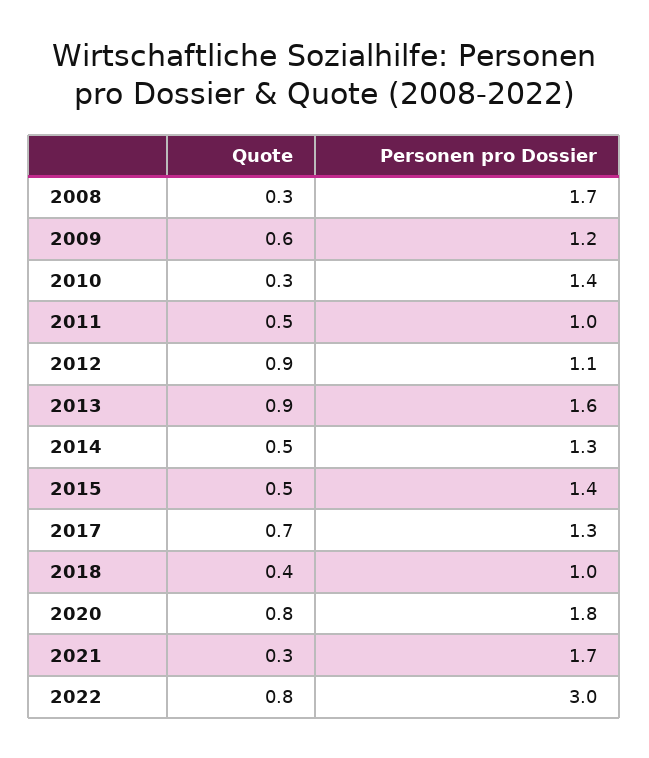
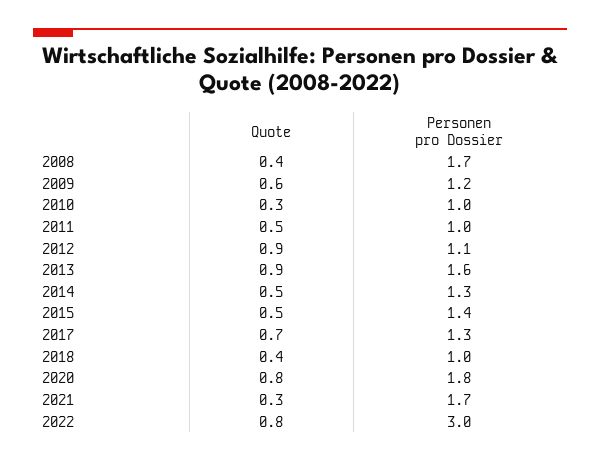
  {
    "Quote": {
-     "2008": 0.3,
+     "2008": 0.4,
      "2009": 0.6,
      "2010": 0.3,
      "2011": 0.5,
      "2012": 0.9,
      "2013": 0.9,
      "2014": 0.5,
      "2015": 0.5,
      "2017": 0.7,
      "2018": 0.4,
      "2020": 0.8,
      "2021": 0.3,
      "2022": 0.8
    },
    "Personen pro Dossier": {
      "2008": 1.7,
      "2009": 1.2,
-     "2010": 1.4,
+     "2010": 1,
      "2011": 1,
      "2012": 1.1,
      "2013": 1.6,
      "2014": 1.3,
      "2015": 1.4,
      "2017": 1.3,
      "2018": 1,
      "2020": 1.8,
      "2021": 1.7,
      "2022": 3
    }
  }

